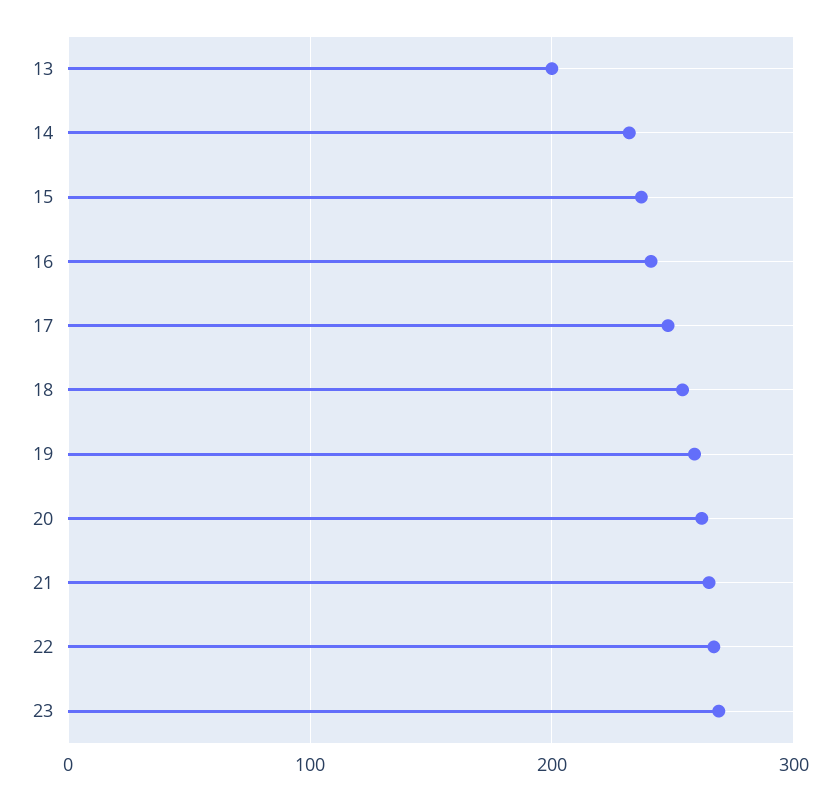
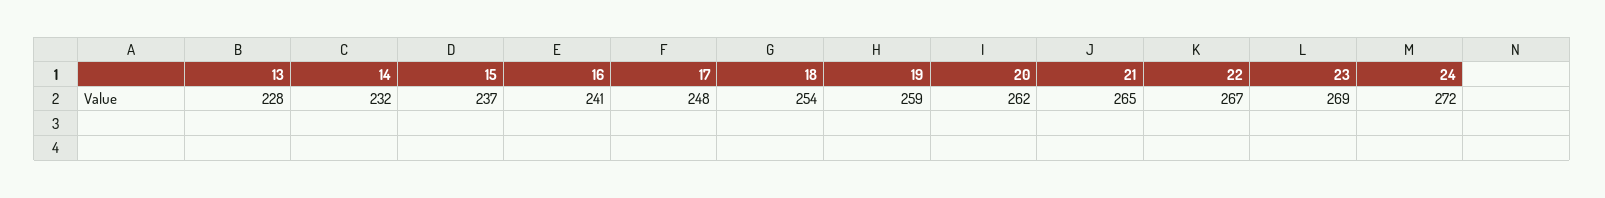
  {
-   "13": 200,
+   "13": 228,
    "14": 232,
    "15": 237,
    "16": 241,
    "17": 248,
    "18": 254,
    "19": 259,
    "20": 262,
    "21": 265,
    "22": 267,
-   "23": 269
+   "23": 269,
+   "24": 272
  }

